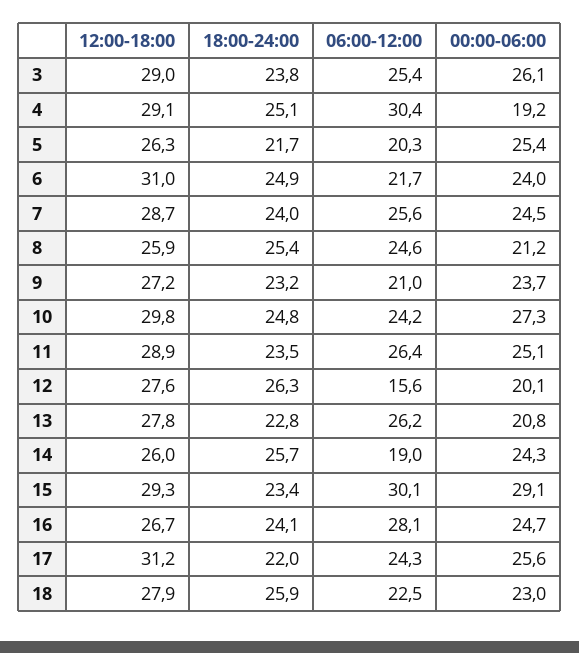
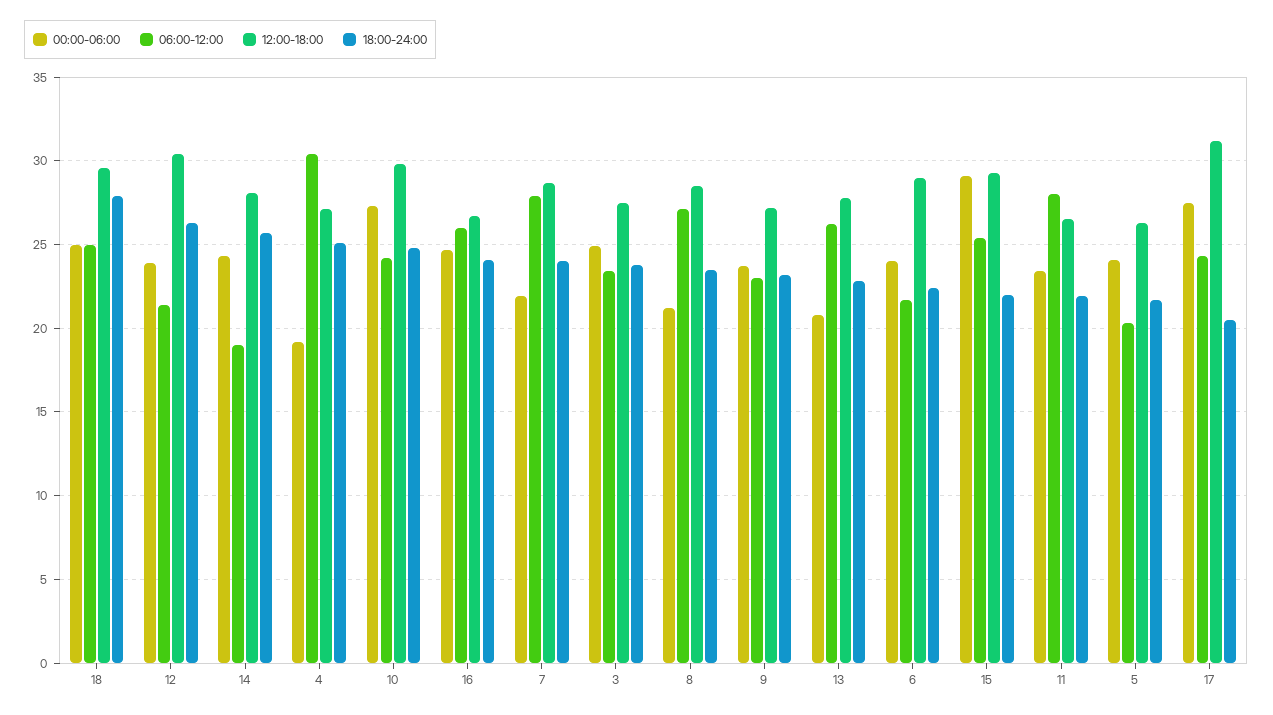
  {
    "12:00-18:00": {
-     "3": 29,
+     "3": 27.5,
-     "4": 29.1,
+     "4": 27,
      "5": 26.3,
-     "6": 31,
+     "6": 29,
      "7": 28.7,
-     "8": 25.9,
+     "8": 28.5,
      "9": 27.2,
      "10": 29.8,
-     "11": 28.9,
+     "11": 26.5,
-     "12": 27.6,
+     "12": 30.5,
      "13": 27.8,
-     "14": 26,
+     "14": 28,
      "15": 29.3,
      "16": 26.7,
      "17": 31.2,
-     "18": 27.9
+     "18": 29.5
    },
    "18:00-24:00": {
      "3": 23.8,
      "4": 25.1,
      "5": 21.7,
-     "6": 24.9,
+     "6": 22.5,
      "7": 24,
-     "8": 25.4,
+     "8": 23.5,
      "9": 23.2,
      "10": 24.8,
-     "11": 23.5,
+     "11": 22,
      "12": 26.3,
      "13": 22.8,
      "14": 25.7,
-     "15": 23.4,
+     "15": 22,
      "16": 24.1,
-     "17": 22,
+     "17": 20.5,
-     "18": 25.9
+     "18": 28
    },
    "06:00-12:00": {
-     "3": 25.4,
+     "3": 23.5,
      "4": 30.4,
      "5": 20.3,
      "6": 21.7,
-     "7": 25.6,
+     "7": 28,
-     "8": 24.6,
+     "8": 27,
-     "9": 21,
+     "9": 23,
      "10": 24.2,
-     "11": 26.4,
+     "11": 28,
-     "12": 15.6,
+     "12": 21.5,
      "13": 26.2,
      "14": 19,
-     "15": 30.1,
+     "15": 25.5,
-     "16": 28.1,
+     "16": 26,
      "17": 24.3,
-     "18": 22.5
+     "18": 25
    },
    "00:00-06:00": {
-     "3": 26.1,
+     "3": 25,
      "4": 19.2,
-     "5": 25.4,
+     "5": 24,
      "6": 24,
-     "7": 24.5,
+     "7": 22,
      "8": 21.2,
      "9": 23.7,
      "10": 27.3,
-     "11": 25.1,
+     "11": 23.5,
-     "12": 20.1,
+     "12": 24,
      "13": 20.8,
      "14": 24.3,
      "15": 29.1,
      "16": 24.7,
-     "17": 25.6,
+     "17": 27.5,
-     "18": 23
+     "18": 25
    }
  }

